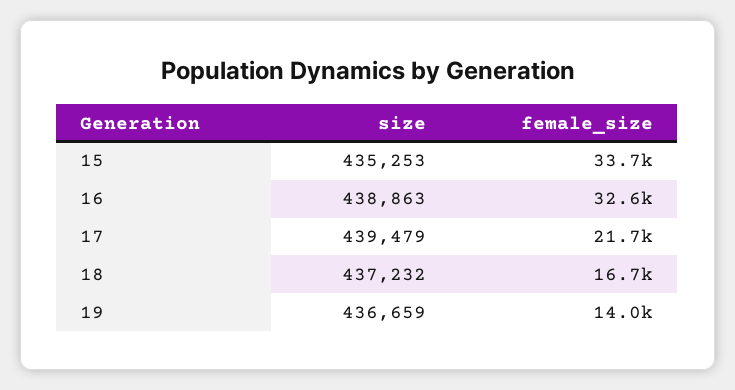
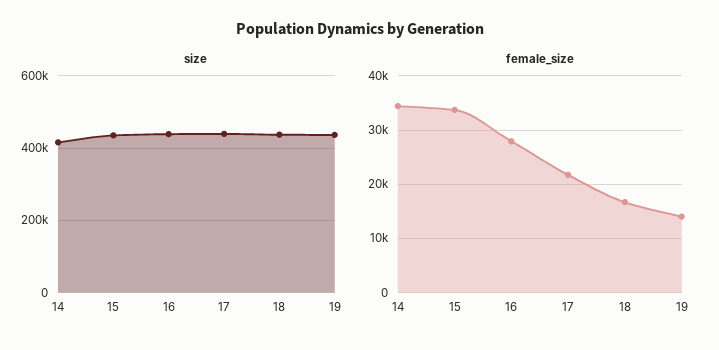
  {
    "size": {
      "15": 435253,
      "16": 438863,
      "17": 439479,
      "18": 437232,
-     "19": 436659
+     "19": 436659,
+     "14": 420000
    },
    "female_size": {
      "15": 33700,
-     "16": 32600,
+     "16": 28000,
      "17": 21700,
      "18": 16700,
-     "19": 14000
+     "19": 14000,
+     "14": 34000
    }
  }

